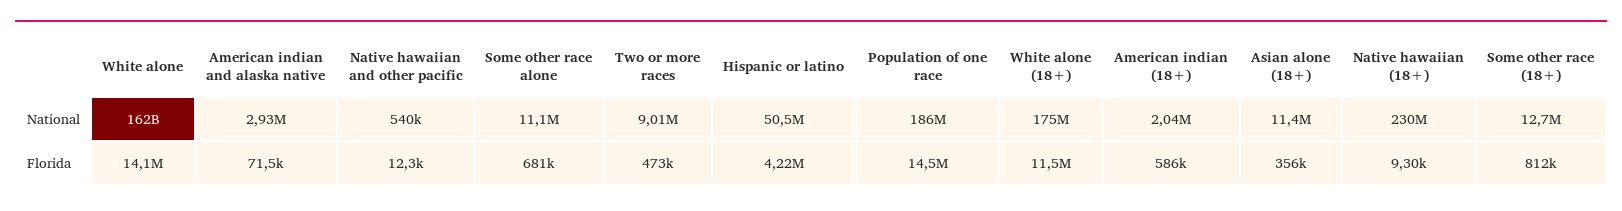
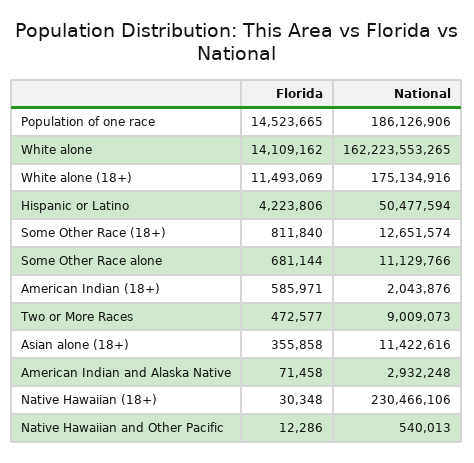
  {
    "White alone": {
      "National": 162223553265,
      "Florida": 14109162
    },
    "American indian and alaska native": {
      "National": 2932248,
      "Florida": 71458
    },
    "Native hawaiian and other pacific": {
      "National": 540013,
      "Florida": 12286
    },
    "Some other race alone": {
      "National": 11129766,
      "Florida": 681144
    },
    "Two or more races": {
      "National": 9009073,
      "Florida": 472577
    },
    "Hispanic or latino": {
      "National": 50477594,
      "Florida": 4223806
    },
    "Population of one race": {
      "National": 186126906,
      "Florida": 14523665
    },
    "White alone (18+)": {
      "National": 175134916,
      "Florida": 11493069
    },
    "American indian (18+)": {
      "National": 2043876,
      "Florida": 585971
    },
    "Asian alone (18+)": {
      "National": 11422616,
      "Florida": 355858
    },
    "Native hawaiian (18+)": {
      "National": 230466106,
-     "Florida": 9300
+     "Florida": 30348
    },
    "Some other race (18+)": {
      "National": 12651574,
      "Florida": 811840
    }
  }

